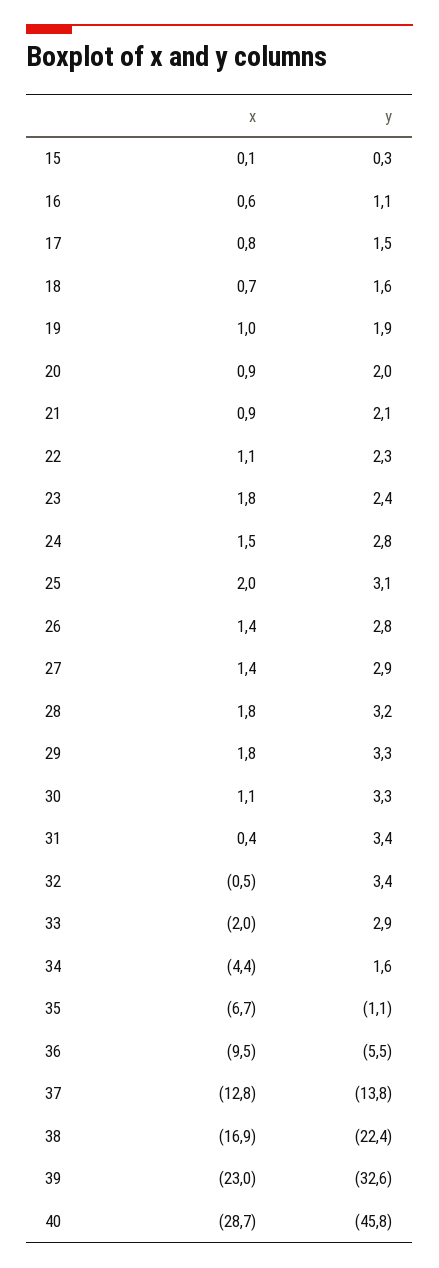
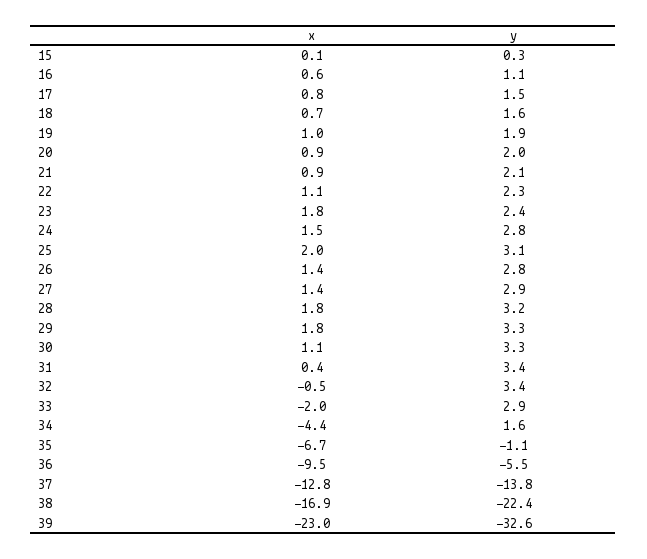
  {
    "x": {
      "15": 0.1,
      "16": 0.6,
      "17": 0.8,
      "18": 0.7,
      "19": 1,
      "20": 0.9,
      "21": 0.9,
      "22": 1.1,
      "23": 1.8,
      "24": 1.5,
      "25": 2,
      "26": 1.4,
      "27": 1.4,
      "28": 1.8,
      "29": 1.8,
      "30": 1.1,
      "31": 0.4,
      "32": -0.5,
      "33": -2,
      "34": -4.4,
      "35": -6.7,
      "36": -9.5,
      "37": -12.8,
      "38": -16.9,
-     "39": -23,
+     "39": -23
-     "40": -28.7
    },
    "y": {
      "15": 0.3,
      "16": 1.1,
      "17": 1.5,
      "18": 1.6,
      "19": 1.9,
      "20": 2,
      "21": 2.1,
      "22": 2.3,
      "23": 2.4,
      "24": 2.8,
      "25": 3.1,
      "26": 2.8,
      "27": 2.9,
      "28": 3.2,
      "29": 3.3,
      "30": 3.3,
      "31": 3.4,
      "32": 3.4,
      "33": 2.9,
      "34": 1.6,
      "35": -1.1,
      "36": -5.5,
      "37": -13.8,
      "38": -22.4,
-     "39": -32.6,
+     "39": -32.6
-     "40": -45.8
    }
  }

